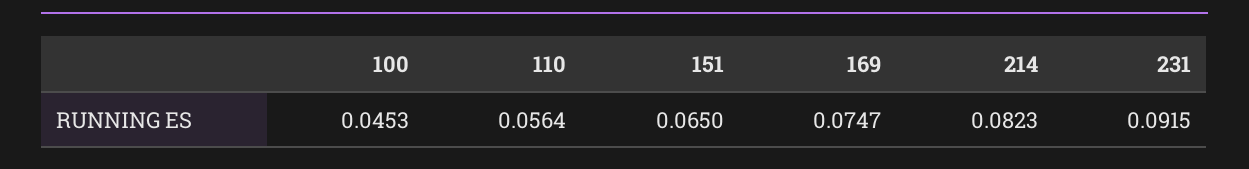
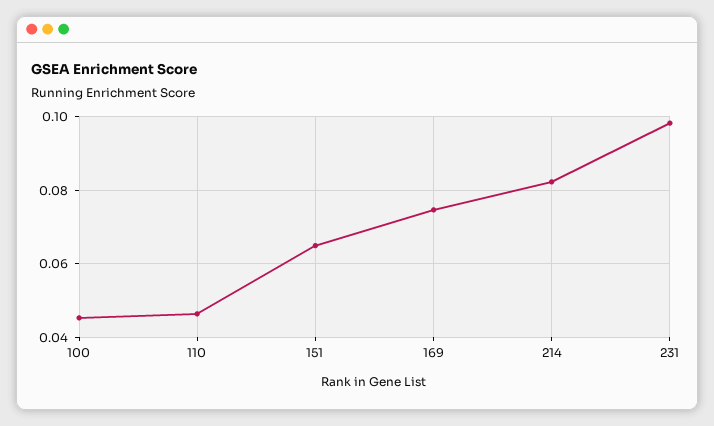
  {
    "100": 0.0453,
-   "110": 0.0564,
+   "110": 0.046,
    "151": 0.065,
    "169": 0.0747,
    "214": 0.0823,
-   "231": 0.0915
+   "231": 0.098
  }

